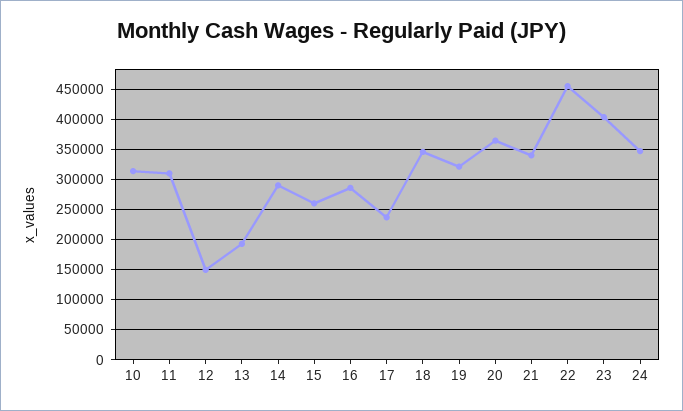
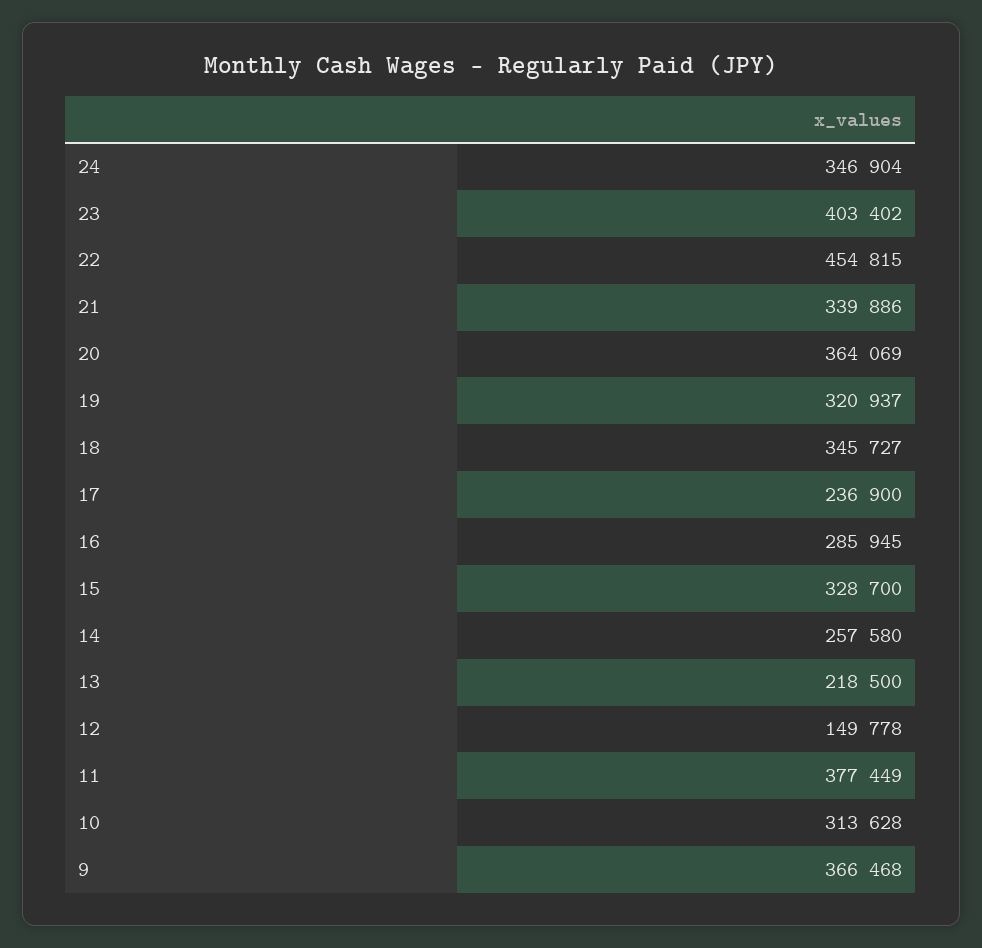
  {
    "10": 313628,
-   "11": 310000,
+   "11": 377449,
    "12": 149778,
-   "13": 190000,
+   "13": 218500,
-   "14": 290000,
+   "14": 257580,
-   "15": 260000,
+   "15": 328700,
    "16": 285945,
    "17": 236900,
    "18": 345727,
    "19": 320937,
    "20": 364069,
    "21": 339886,
    "22": 454815,
    "23": 403402,
-   "24": 346904
+   "24": 346904,
+   "9": 366468
  }

